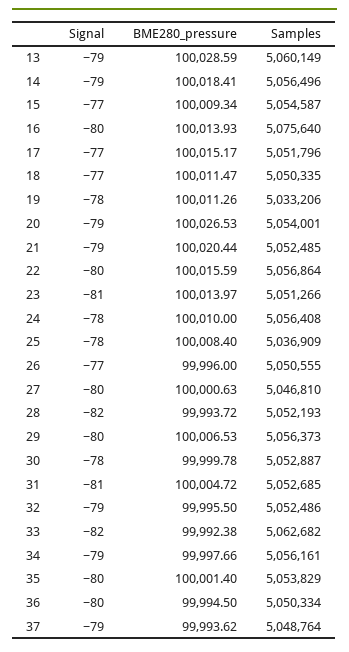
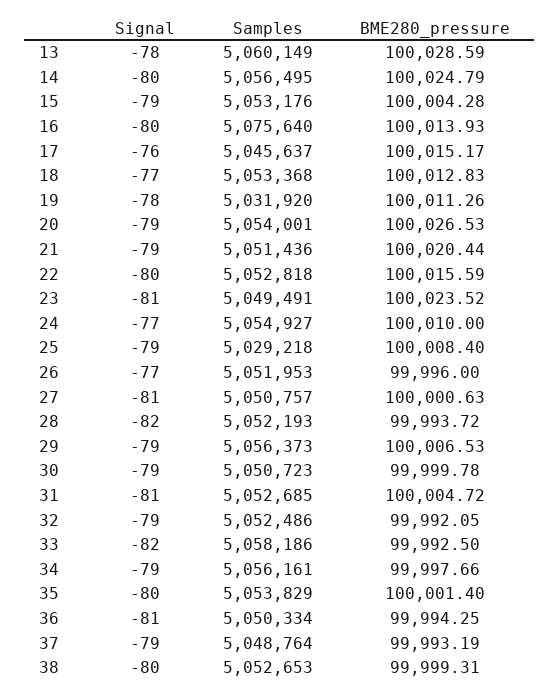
  {
    "Signal": {
-     "13": -79,
+     "13": -78,
-     "14": -79,
+     "14": -80,
-     "15": -77,
+     "15": -79,
      "16": -80,
-     "17": -77,
+     "17": -76,
      "18": -77,
      "19": -78,
      "20": -79,
      "21": -79,
      "22": -80,
      "23": -81,
-     "24": -78,
+     "24": -77,
-     "25": -78,
+     "25": -79,
      "26": -77,
-     "27": -80,
+     "27": -81,
      "28": -82,
-     "29": -80,
+     "29": -79,
-     "30": -78,
+     "30": -79,
      "31": -81,
      "32": -79,
      "33": -82,
      "34": -79,
      "35": -80,
-     "36": -80,
+     "36": -81,
-     "37": -79
+     "37": -79,
+     "38": -80
    },
    "BME280_pressure": {
      "13": 100028.59,
-     "14": 100018.41,
+     "14": 100024.79,
-     "15": 100009.34,
+     "15": 100004.28,
      "16": 100013.93,
      "17": 100015.17,
-     "18": 100011.47,
+     "18": 100012.83,
      "19": 100011.26,
      "20": 100026.53,
      "21": 100020.44,
      "22": 100015.59,
-     "23": 100013.97,
+     "23": 100023.52,
      "24": 100010,
      "25": 100008.4,
      "26": 99996,
      "27": 100000.63,
      "28": 99993.72,
      "29": 100006.53,
      "30": 99999.78,
      "31": 100004.72,
-     "32": 99995.5,
+     "32": 99992.05,
-     "33": 99992.38,
+     "33": 99992.5,
      "34": 99997.66,
      "35": 100001.4,
-     "36": 99994.5,
+     "36": 99994.25,
-     "37": 99993.62
+     "37": 99993.19,
+     "38": 99999.31
    },
    "Samples": {
      "13": 5060149,
-     "14": 5056496,
+     "14": 5056495,
-     "15": 5054587,
+     "15": 5053176,
      "16": 5075640,
-     "17": 5051796,
+     "17": 5045637,
-     "18": 5050335,
+     "18": 5053368,
-     "19": 5033206,
+     "19": 5031920,
      "20": 5054001,
-     "21": 5052485,
+     "21": 5051436,
-     "22": 5056864,
+     "22": 5052818,
-     "23": 5051266,
+     "23": 5049491,
-     "24": 5056408,
+     "24": 5054927,
-     "25": 5036909,
+     "25": 5029218,
-     "26": 5050555,
+     "26": 5051953,
-     "27": 5046810,
+     "27": 5050757,
      "28": 5052193,
      "29": 5056373,
-     "30": 5052887,
+     "30": 5050723,
      "31": 5052685,
      "32": 5052486,
-     "33": 5062682,
+     "33": 5058186,
      "34": 5056161,
      "35": 5053829,
      "36": 5050334,
-     "37": 5048764
+     "37": 5048764,
+     "38": 5052653
    }
  }

